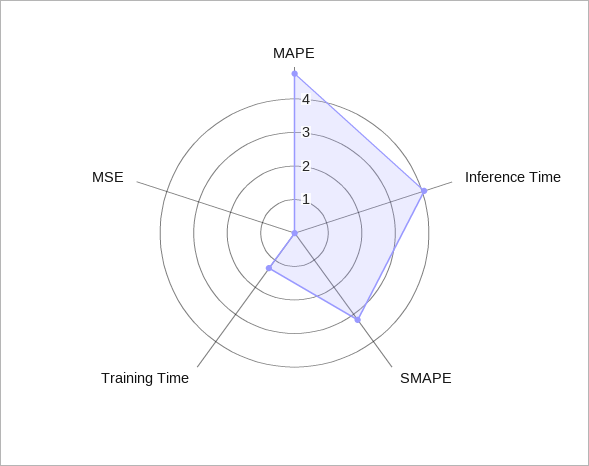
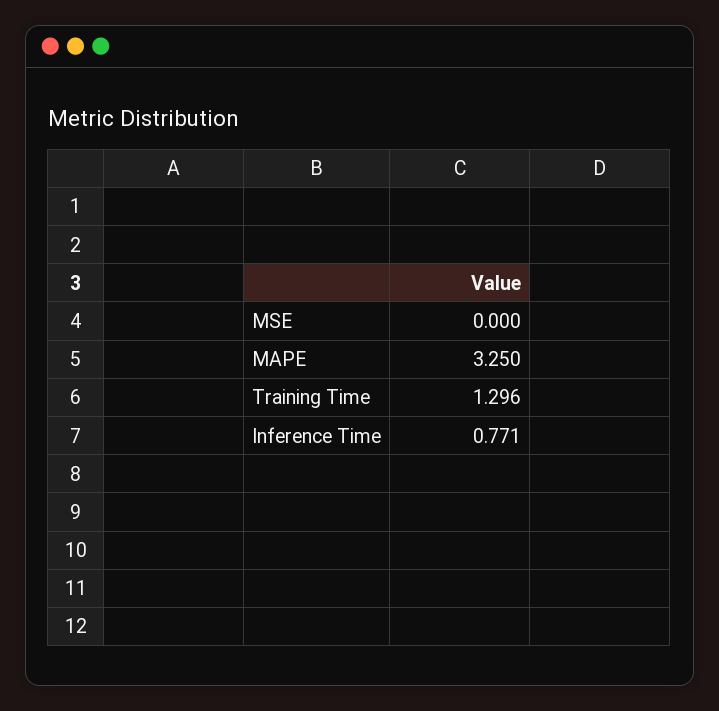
  {
-   "MAPE": 4.75,
+   "MAPE": 3.25,
-   "Inference Time": 4,
+   "Inference Time": 0.771,
-   "SMAPE": 3.25,
    "Training Time": 1.296,
    "MSE": 0
  }

